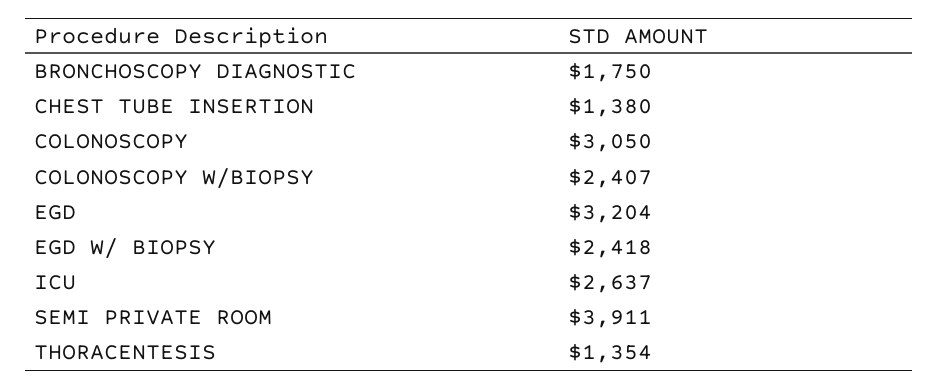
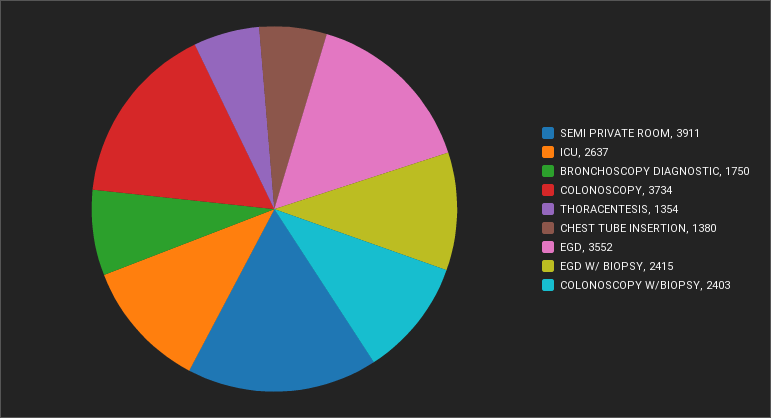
  {
    "BRONCHOSCOPY DIAGNOSTIC": 1750,
    "CHEST TUBE INSERTION": 1380,
-   "COLONOSCOPY": 3050,
+   "COLONOSCOPY": 3734,
-   "COLONOSCOPY W/BIOPSY": 2407,
+   "COLONOSCOPY W/BIOPSY": 2403,
-   "EGD": 3204,
+   "EGD": 3552,
-   "EGD W/ BIOPSY": 2418,
+   "EGD W/ BIOPSY": 2415,
    "ICU": 2637,
    "SEMI PRIVATE ROOM": 3911,
    "THORACENTESIS": 1354
  }

